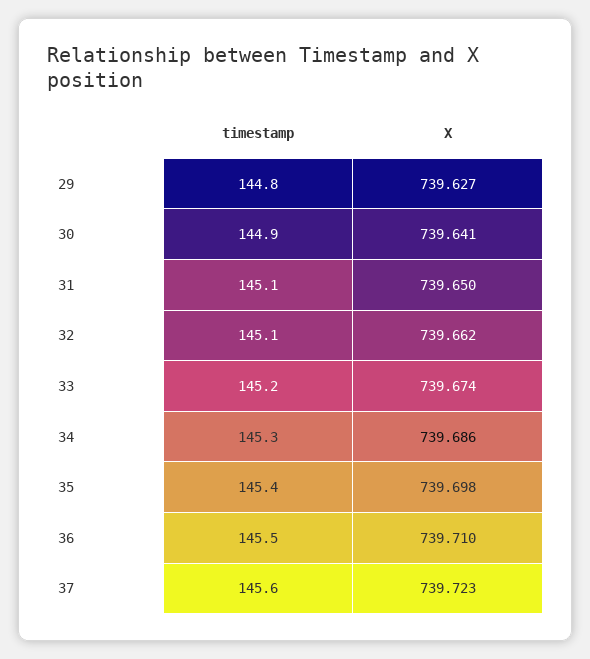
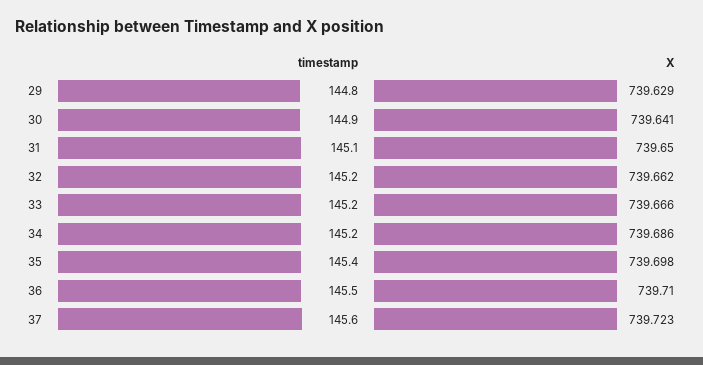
  {
    "timestamp": {
      "29": 144.8,
      "30": 144.9,
      "31": 145.1,
-     "32": 145.1,
+     "32": 145.2,
      "33": 145.2,
-     "34": 145.3,
+     "34": 145.2,
      "35": 145.4,
      "36": 145.5,
      "37": 145.6
    },
    "X": {
-     "29": 739.627,
+     "29": 739.629,
      "30": 739.641,
      "31": 739.65,
      "32": 739.662,
-     "33": 739.674,
+     "33": 739.666,
      "34": 739.686,
      "35": 739.698,
      "36": 739.71,
      "37": 739.723
    }
  }

